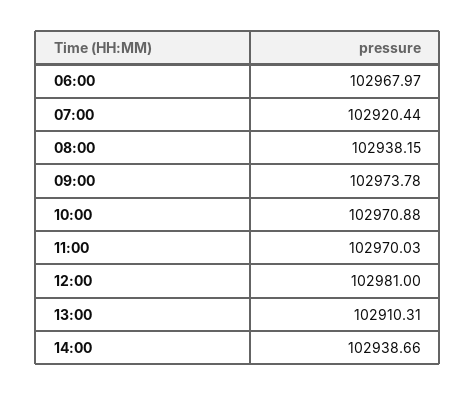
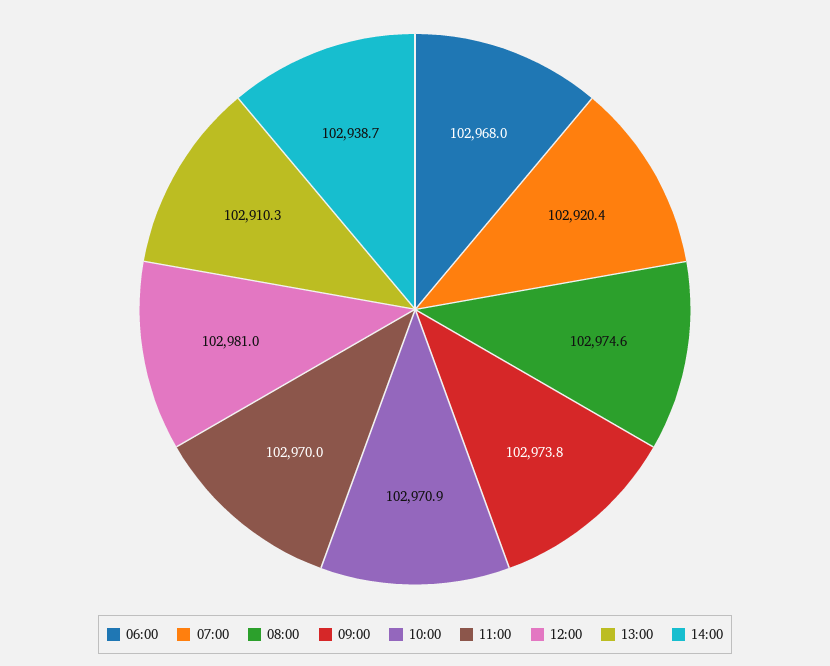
  {
    "06:00": 102967.97,
    "07:00": 102920.44,
-   "08:00": 102938.15,
+   "08:00": 102974.6,
    "09:00": 102973.78,
    "10:00": 102970.88,
    "11:00": 102970.03,
    "12:00": 102981,
    "13:00": 102910.31,
    "14:00": 102938.66
  }

